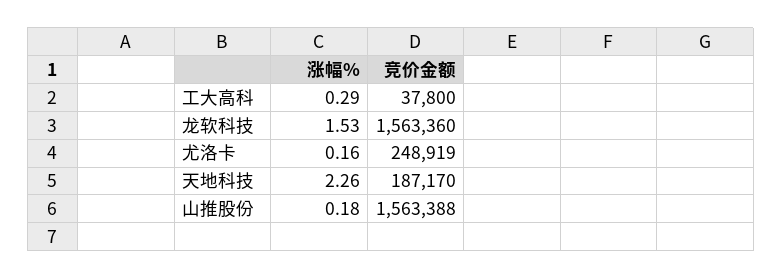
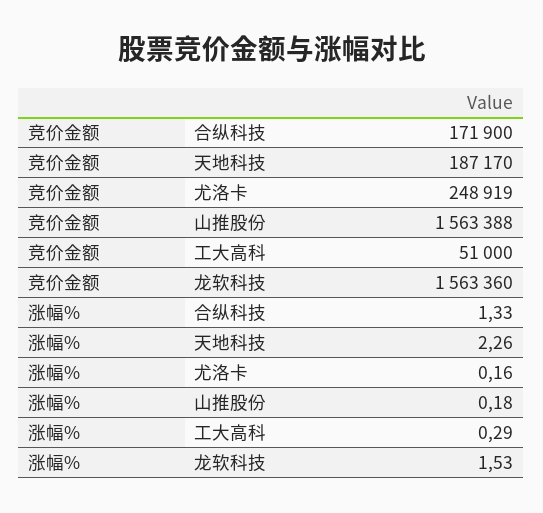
  {
    "涨幅%": {
      "工大高科": 0.29,
      "龙软科技": 1.53,
      "尤洛卡": 0.16,
      "天地科技": 2.26,
-     "山推股份": 0.18
+     "山推股份": 0.18,
+     "合纵科技": 1.33
    },
    "竞价金额": {
-     "工大高科": 37800,
+     "工大高科": 51000,
      "龙软科技": 1563360,
      "尤洛卡": 248919,
      "天地科技": 187170,
-     "山推股份": 1563388
+     "山推股份": 1563388,
+     "合纵科技": 171900
    }
  }

